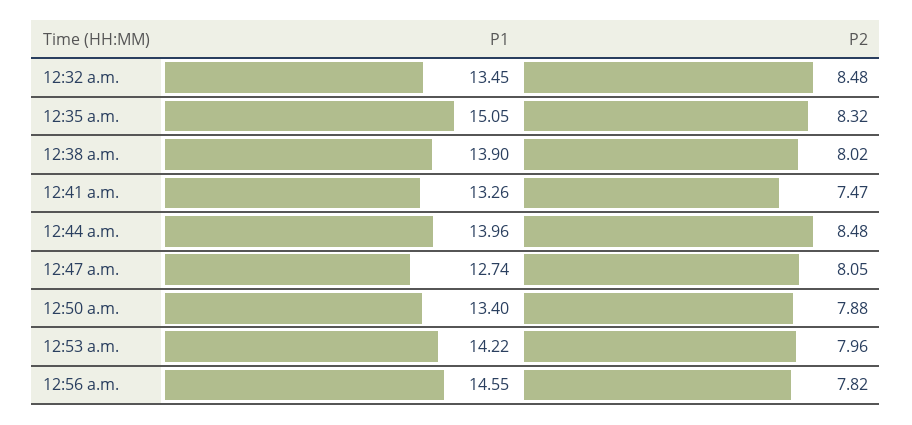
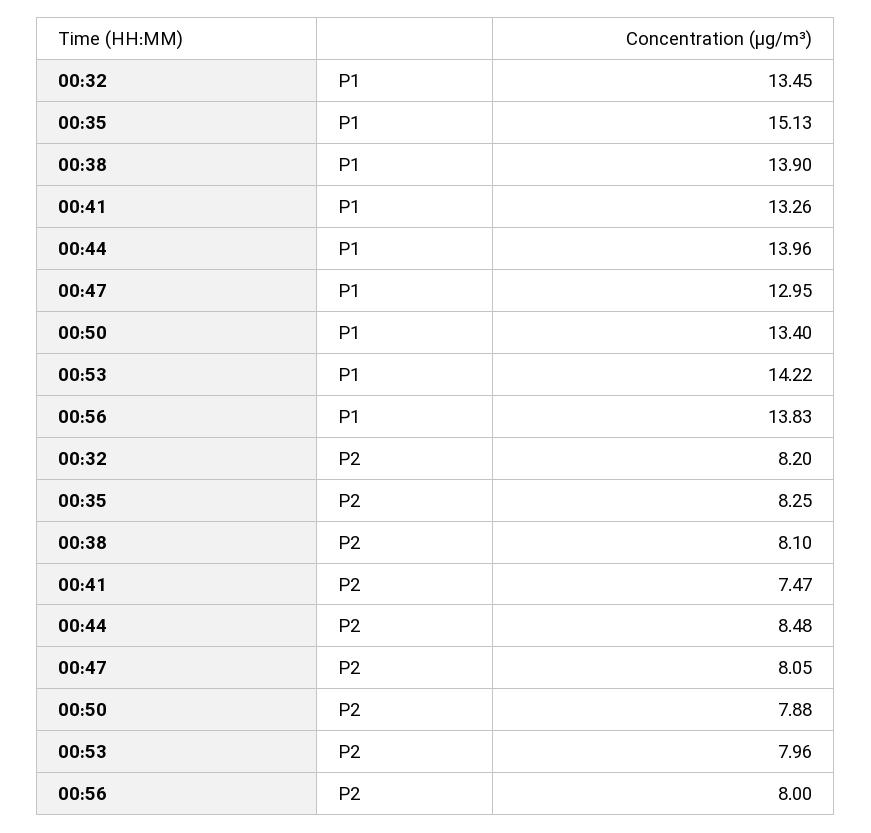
  {
    "P1": {
      "12:32 a.m.": 13.45,
-     "12:35 a.m.": 15.05,
+     "12:35 a.m.": 15.13,
      "12:38 a.m.": 13.9,
      "12:41 a.m.": 13.26,
      "12:44 a.m.": 13.96,
-     "12:47 a.m.": 12.74,
+     "12:47 a.m.": 12.95,
      "12:50 a.m.": 13.4,
      "12:53 a.m.": 14.22,
-     "12:56 a.m.": 14.55
+     "12:56 a.m.": 13.83
    },
    "P2": {
-     "12:32 a.m.": 8.48,
+     "12:32 a.m.": 8.2,
-     "12:35 a.m.": 8.32,
+     "12:35 a.m.": 8.25,
-     "12:38 a.m.": 8.02,
+     "12:38 a.m.": 8.1,
      "12:41 a.m.": 7.47,
      "12:44 a.m.": 8.48,
      "12:47 a.m.": 8.05,
      "12:50 a.m.": 7.88,
      "12:53 a.m.": 7.96,
-     "12:56 a.m.": 7.82
+     "12:56 a.m.": 8
    }
  }

